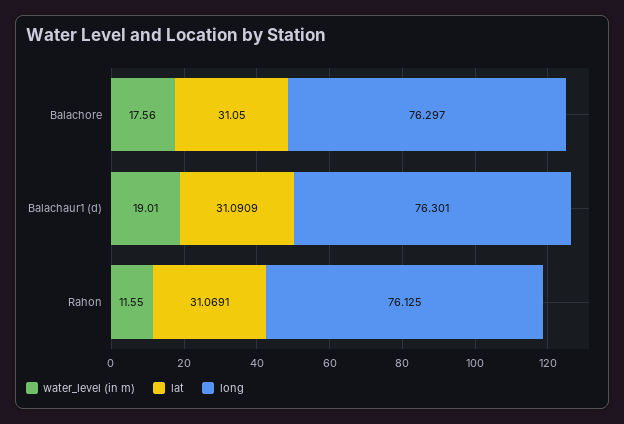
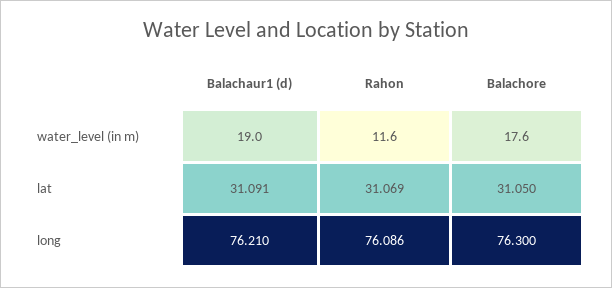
  {
    "water_level (in m)": {
      "Balachore": 17.56,
      "Balachaur1 (d)": 19.01,
      "Rahon": 11.55
    },
    "lat": {
      "Balachore": 31.05,
      "Balachaur1 (d)": 31.0909,
      "Rahon": 31.0691
    },
    "long": {
-     "Balachore": 76.297,
+     "Balachore": 76.3,
-     "Balachaur1 (d)": 76.301,
+     "Balachaur1 (d)": 76.21,
-     "Rahon": 76.125
+     "Rahon": 76.086
    }
  }

